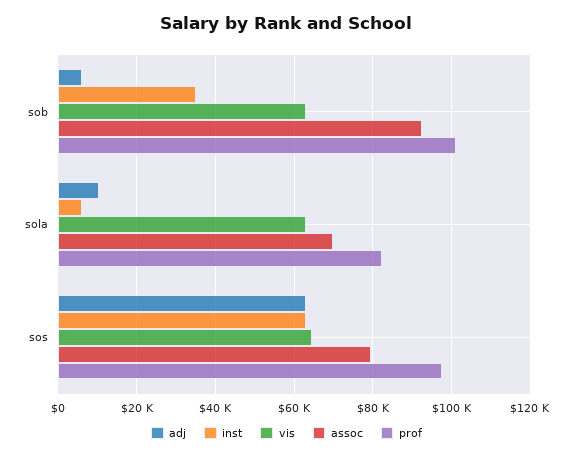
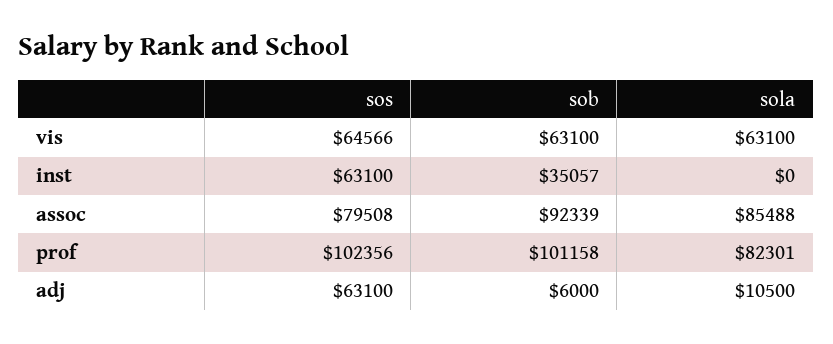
  {
    "adj": {
      "sob": 6000,
      "sola": 10500,
      "sos": 63100
    },
    "inst": {
      "sob": 35057,
-     "sola": 6000,
+     "sola": 0,
      "sos": 63100
    },
    "vis": {
      "sob": 63100,
      "sola": 63100,
      "sos": 64566
    },
    "assoc": {
      "sob": 92339,
-     "sola": 70000,
+     "sola": 85488,
      "sos": 79508
    },
    "prof": {
      "sob": 101158,
      "sola": 82301,
-     "sos": 98000
+     "sos": 102356
    }
  }

